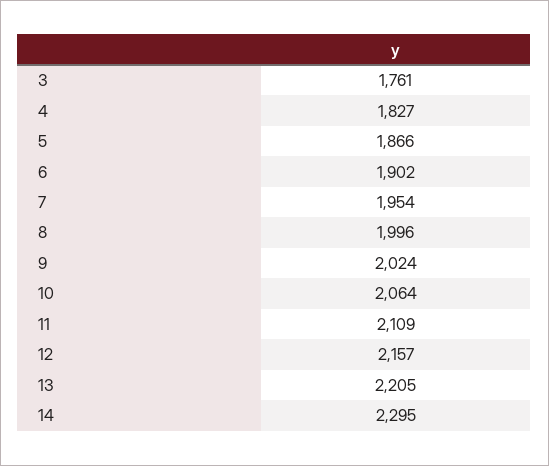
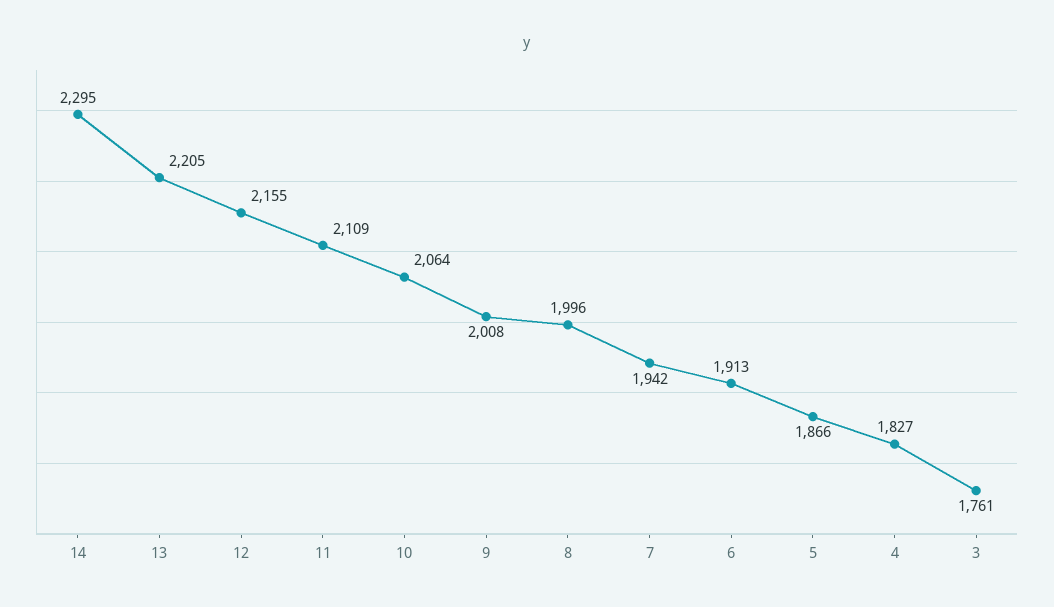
  {
    "3": 1761,
    "4": 1827,
    "5": 1866,
-   "6": 1902,
+   "6": 1913,
-   "7": 1954,
+   "7": 1942,
    "8": 1996,
-   "9": 2024,
+   "9": 2008,
    "10": 2064,
    "11": 2109,
-   "12": 2157,
+   "12": 2155,
    "13": 2205,
    "14": 2295
  }

